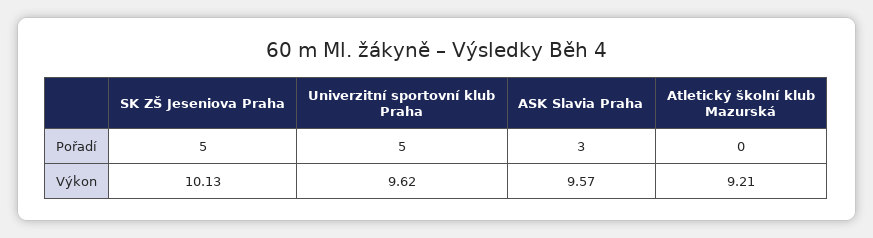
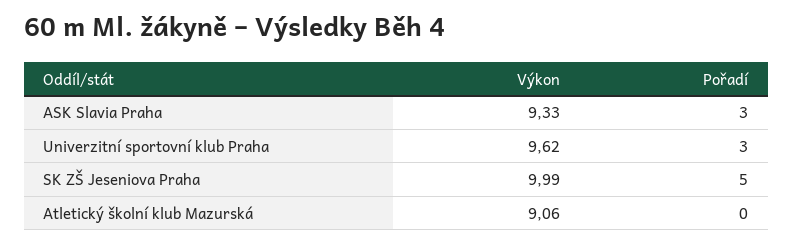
  {
    "SK ZŠ Jeseniova Praha": {
      "Pořadí": 5,
-     "Výkon": 10.13
+     "Výkon": 9.99
    },
    "Univerzitní sportovní klub Praha": {
-     "Pořadí": 5,
+     "Pořadí": 3,
      "Výkon": 9.62
    },
    "ASK Slavia Praha": {
      "Pořadí": 3,
-     "Výkon": 9.57
+     "Výkon": 9.33
    },
    "Atletický školní klub Mazurská": {
      "Pořadí": 0,
-     "Výkon": 9.21
+     "Výkon": 9.06
    }
  }

